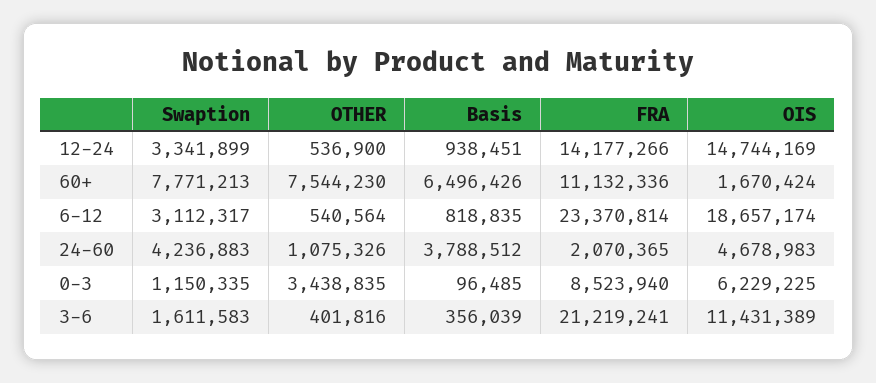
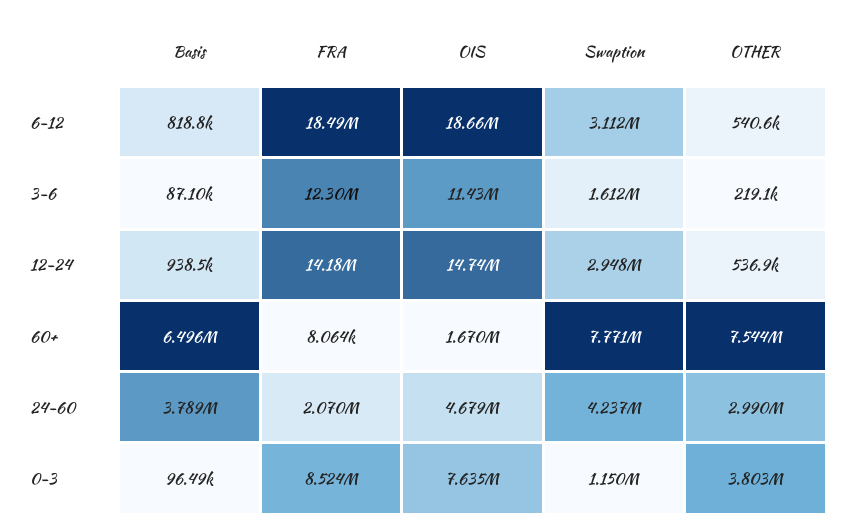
  {
    "Swaption": {
-     "12-24": 3341899,
+     "12-24": 2948000,
      "60+": 7771213,
      "6-12": 3112317,
      "24-60": 4236883,
      "0-3": 1150335,
      "3-6": 1611583
    },
    "OTHER": {
      "12-24": 536900,
      "60+": 7544230,
      "6-12": 540564,
-     "24-60": 1075326,
+     "24-60": 2990000,
-     "0-3": 3438835,
+     "0-3": 3803000,
-     "3-6": 401816
+     "3-6": 219100
    },
    "Basis": {
      "12-24": 938451,
      "60+": 6496426,
      "6-12": 818835,
      "24-60": 3788512,
      "0-3": 96485,
-     "3-6": 356039
+     "3-6": 87100
    },
    "FRA": {
      "12-24": 14177266,
-     "60+": 11132336,
+     "60+": 8064,
-     "6-12": 23370814,
+     "6-12": 18490000,
      "24-60": 2070365,
      "0-3": 8523940,
-     "3-6": 21219241
+     "3-6": 12300000
    },
    "OIS": {
      "12-24": 14744169,
      "60+": 1670424,
      "6-12": 18657174,
      "24-60": 4678983,
-     "0-3": 6229225,
+     "0-3": 7635000,
      "3-6": 11431389
    }
  }

